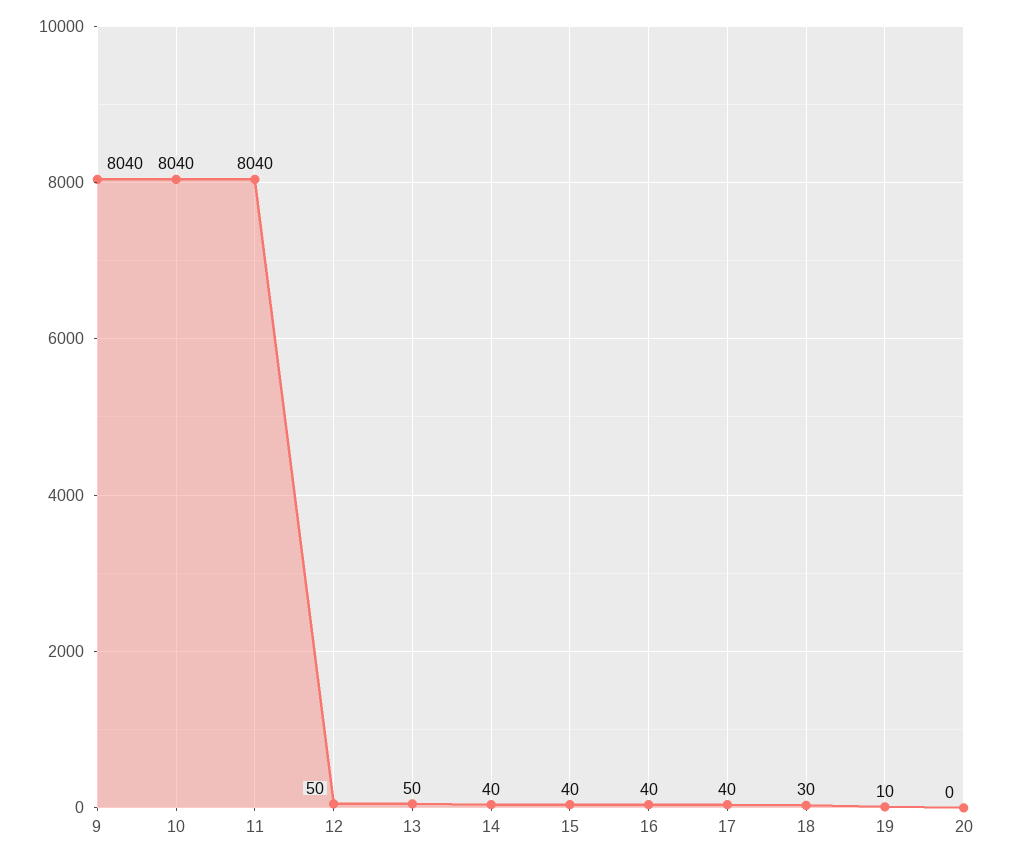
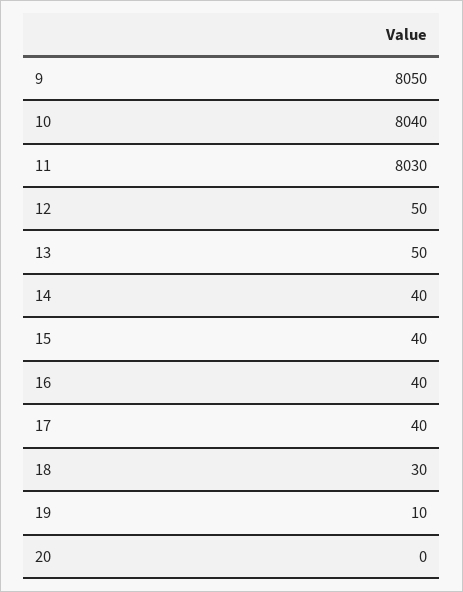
  {
-   "9": 8040,
+   "9": 8050,
    "10": 8040,
-   "11": 8040,
+   "11": 8030,
    "12": 50,
    "13": 50,
    "14": 40,
    "15": 40,
    "16": 40,
    "17": 40,
    "18": 30,
    "19": 10,
    "20": 0
  }

